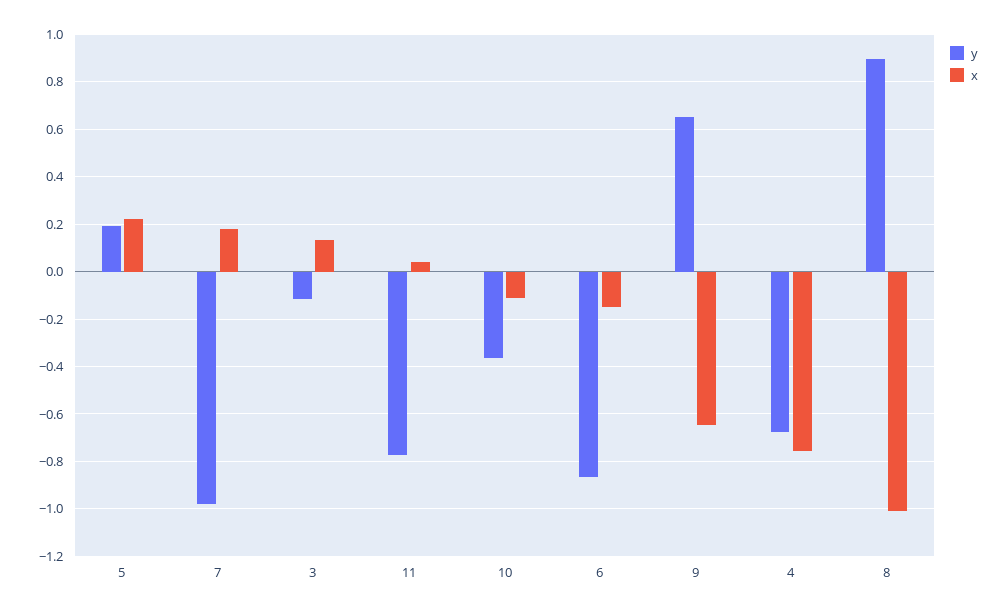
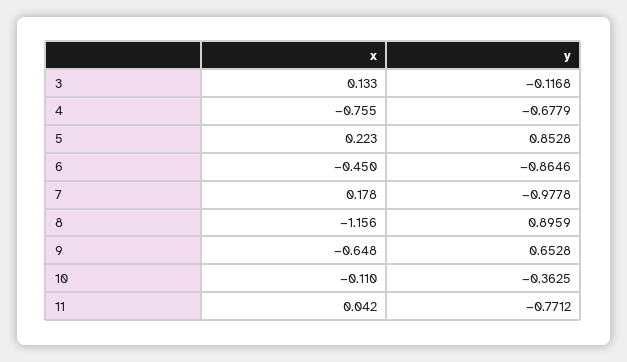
  {
    "y": {
-     "5": 0.2,
+     "5": 0.8528,
      "7": -0.9778,
      "3": -0.1168,
      "11": -0.7712,
      "10": -0.3625,
      "6": -0.8646,
      "9": 0.6528,
      "4": -0.6779,
      "8": 0.8959
    },
    "x": {
      "5": 0.223,
      "7": 0.178,
      "3": 0.133,
      "11": 0.042,
      "10": -0.11,
-     "6": -0.15,
+     "6": -0.45,
      "9": -0.648,
      "4": -0.755,
-     "8": -1
+     "8": -1.156
    }
  }

